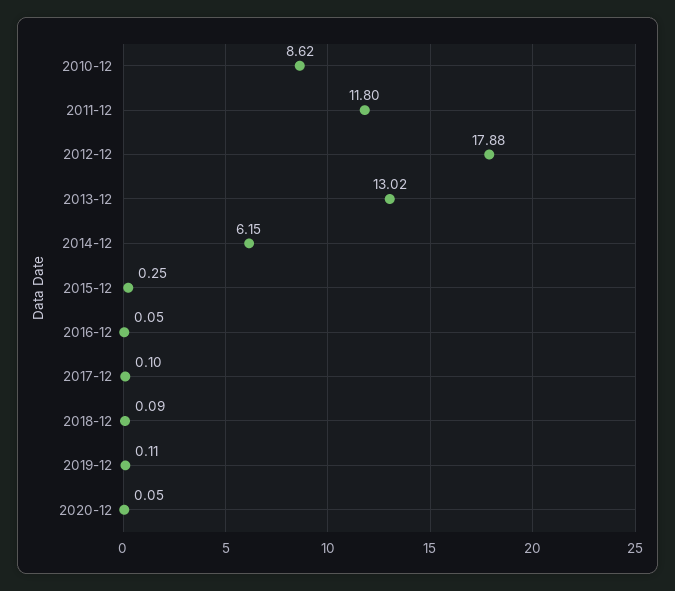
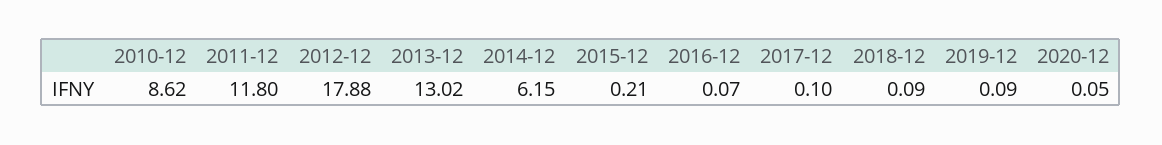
  {
    "2010-12": 8.62,
    "2011-12": 11.8,
    "2012-12": 17.88,
    "2013-12": 13.02,
    "2014-12": 6.15,
-   "2015-12": 0.25,
+   "2015-12": 0.21,
-   "2016-12": 0.05,
+   "2016-12": 0.07,
    "2017-12": 0.1,
    "2018-12": 0.09,
-   "2019-12": 0.11,
+   "2019-12": 0.09,
    "2020-12": 0.05
  }

